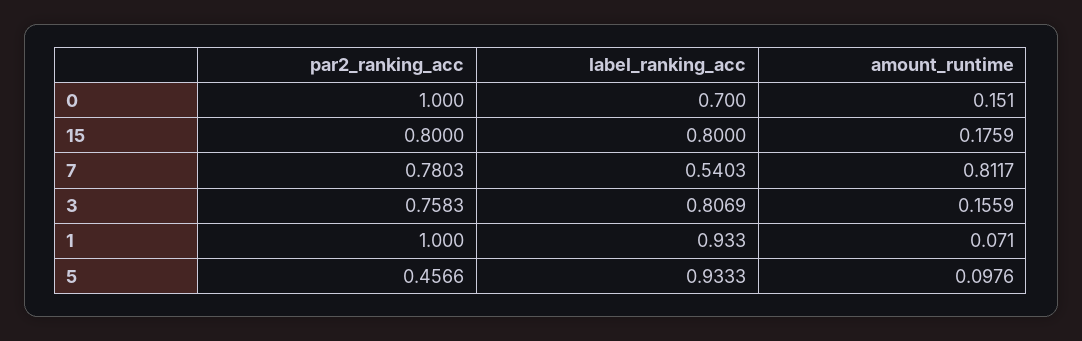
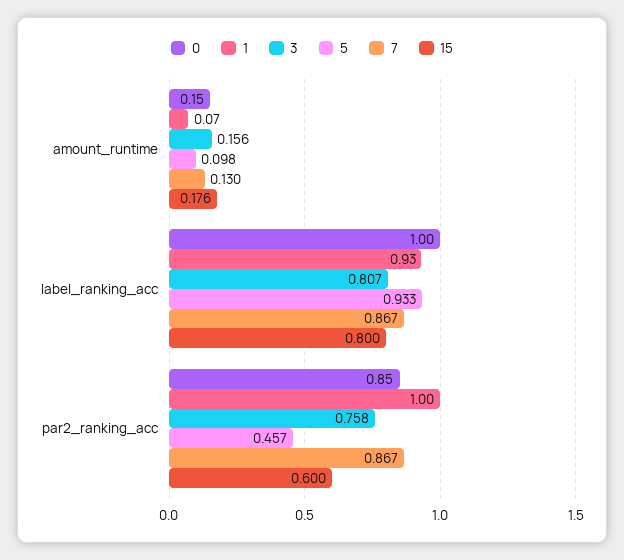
  {
    "0": {
-     "par2_ranking_acc": 1,
+     "par2_ranking_acc": 0.85,
-     "label_ranking_acc": 0.7,
+     "label_ranking_acc": 1,
      "amount_runtime": 0.151
    },
    "15": {
-     "par2_ranking_acc": 0.8,
+     "par2_ranking_acc": 0.6,
      "label_ranking_acc": 0.8,
      "amount_runtime": 0.1759
    },
    "7": {
-     "par2_ranking_acc": 0.7803,
+     "par2_ranking_acc": 0.867,
-     "label_ranking_acc": 0.5403,
+     "label_ranking_acc": 0.867,
-     "amount_runtime": 0.8117
+     "amount_runtime": 0.13
    },
    "3": {
      "par2_ranking_acc": 0.7583,
      "label_ranking_acc": 0.8069,
      "amount_runtime": 0.1559
    },
    "1": {
      "par2_ranking_acc": 1,
      "label_ranking_acc": 0.933,
      "amount_runtime": 0.071
    },
    "5": {
      "par2_ranking_acc": 0.4566,
      "label_ranking_acc": 0.9333,
      "amount_runtime": 0.0976
    }
  }

